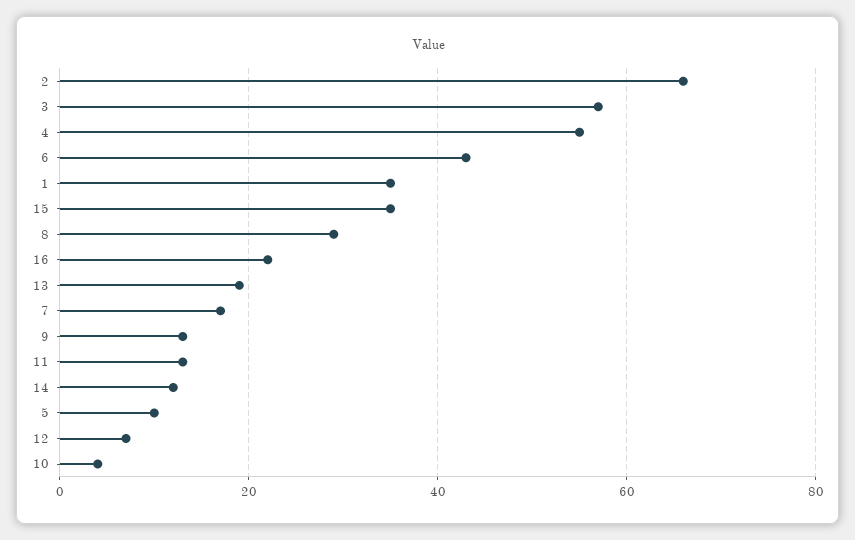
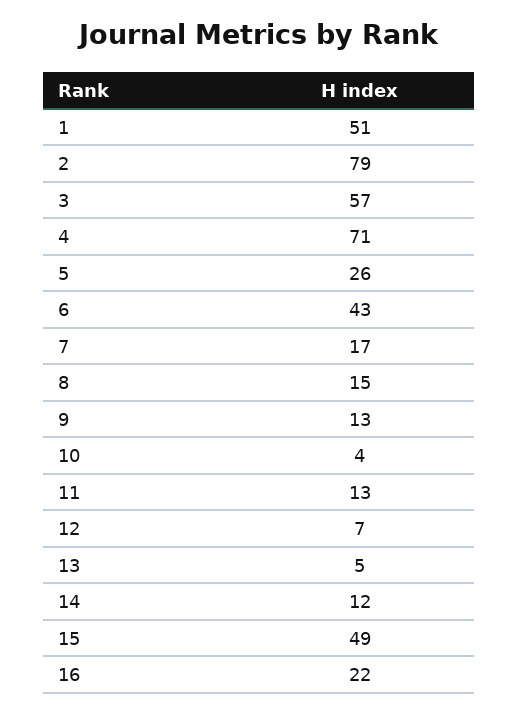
  {
-   "2": 65,
+   "2": 79,
    "3": 57,
-   "4": 55,
+   "4": 71,
    "6": 43,
-   "1": 35,
+   "1": 51,
-   "15": 35,
+   "15": 49,
-   "8": 30,
+   "8": 15,
    "16": 22,
-   "13": 20,
+   "13": 5,
    "7": 17,
    "9": 13,
    "11": 13,
    "14": 12,
-   "5": 10,
+   "5": 26,
    "12": 7,
    "10": 4
  }

